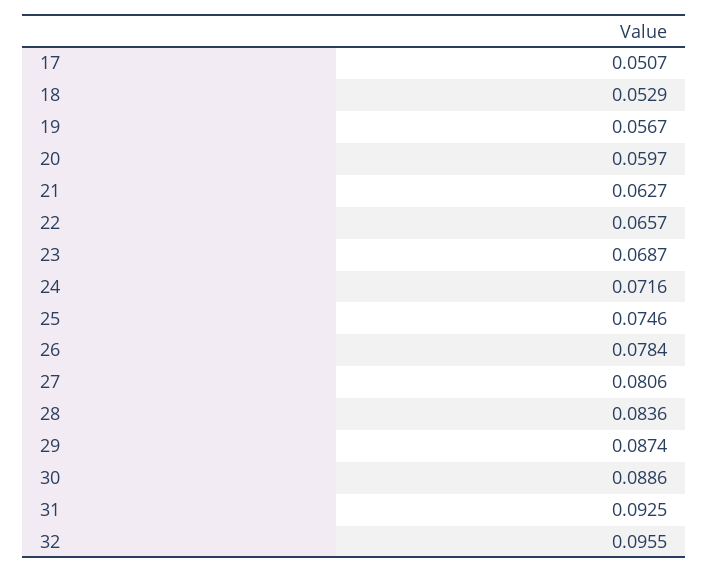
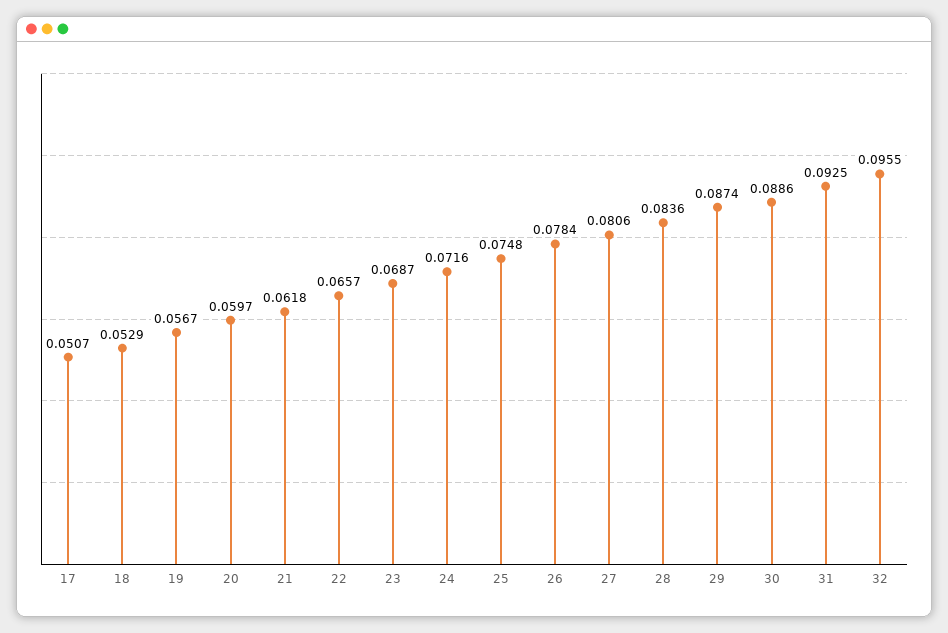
  {
    "17": 0.0507,
    "18": 0.0529,
    "19": 0.0567,
    "20": 0.0597,
-   "21": 0.0627,
+   "21": 0.0618,
    "22": 0.0657,
    "23": 0.0687,
    "24": 0.0716,
-   "25": 0.0746,
+   "25": 0.0748,
    "26": 0.0784,
    "27": 0.0806,
    "28": 0.0836,
    "29": 0.0874,
    "30": 0.0886,
    "31": 0.0925,
    "32": 0.0955
  }

